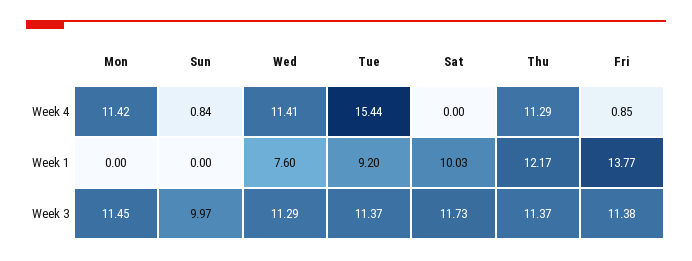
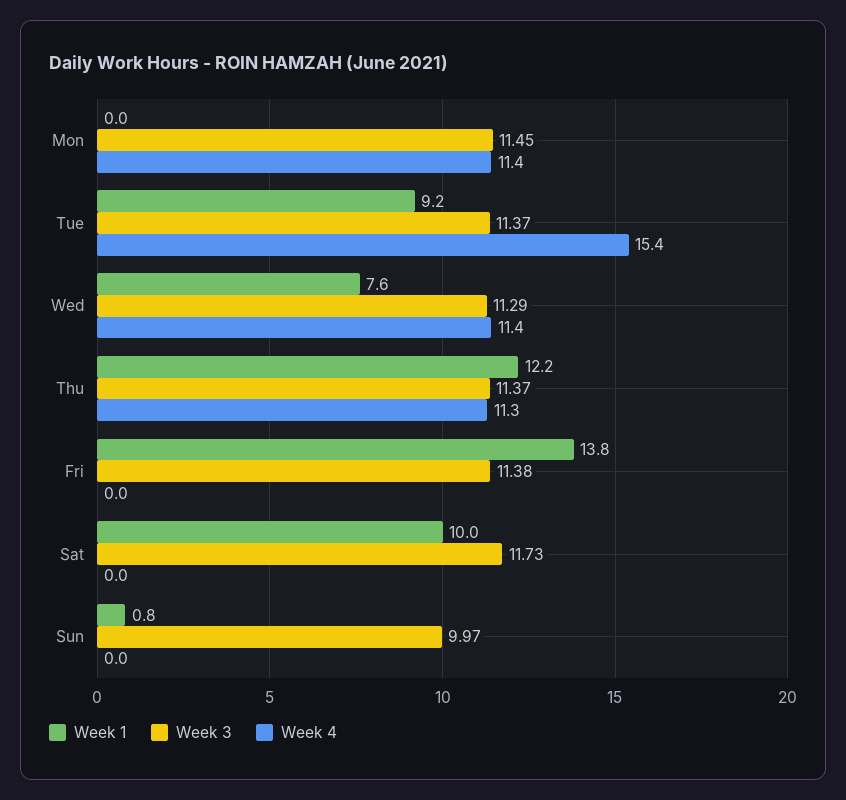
  {
    "Week 4": {
      "Mon": 11.42,
-     "Sun": 0.84,
+     "Sun": 0,
      "Wed": 11.41,
      "Tue": 15.44,
      "Sat": 0,
      "Thu": 11.29,
-     "Fri": 0.85
+     "Fri": 0
    },
    "Week 1": {
      "Mon": 0,
-     "Sun": 0,
+     "Sun": 0.8,
      "Wed": 7.6,
      "Tue": 9.2,
      "Sat": 10.03,
      "Thu": 12.17,
      "Fri": 13.77
    },
    "Week 3": {
      "Mon": 11.45,
      "Sun": 9.97,
      "Wed": 11.29,
      "Tue": 11.37,
      "Sat": 11.73,
      "Thu": 11.37,
      "Fri": 11.38
    }
  }

